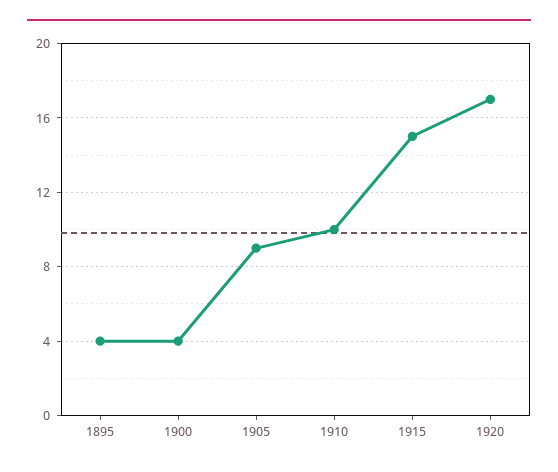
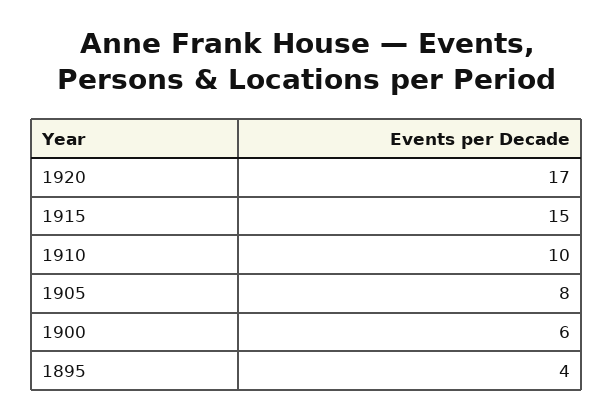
  {
    "1895": 4,
-   "1900": 4,
+   "1900": 6,
-   "1905": 9,
+   "1905": 8,
    "1910": 10,
    "1915": 15,
    "1920": 17
  }

